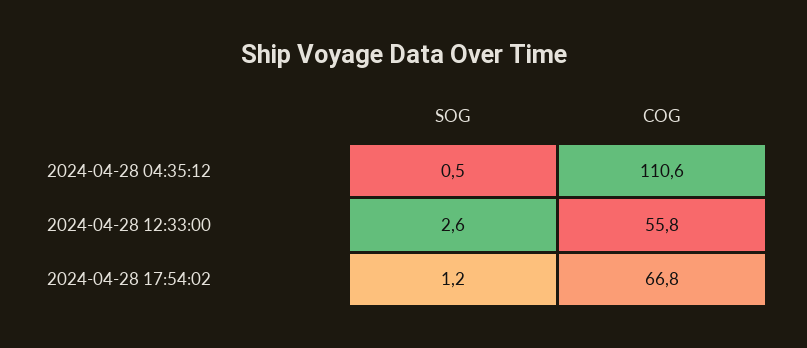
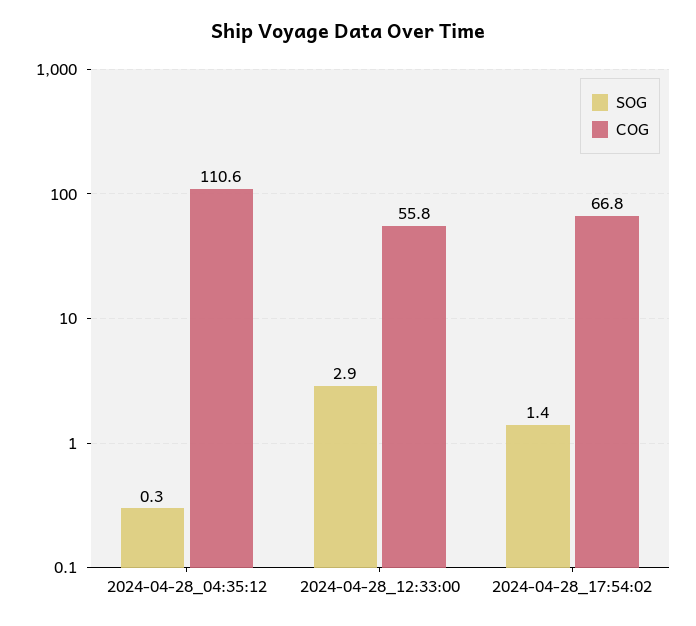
  {
    "SOG": {
-     "2024-04-28 04:35:12": 0.5,
+     "2024-04-28 04:35:12": 0.3,
-     "2024-04-28 12:33:00": 2.6,
+     "2024-04-28 12:33:00": 2.9,
-     "2024-04-28 17:54:02": 1.2
+     "2024-04-28 17:54:02": 1.4
    },
    "COG": {
      "2024-04-28 04:35:12": 110.6,
      "2024-04-28 12:33:00": 55.8,
      "2024-04-28 17:54:02": 66.8
    }
  }

